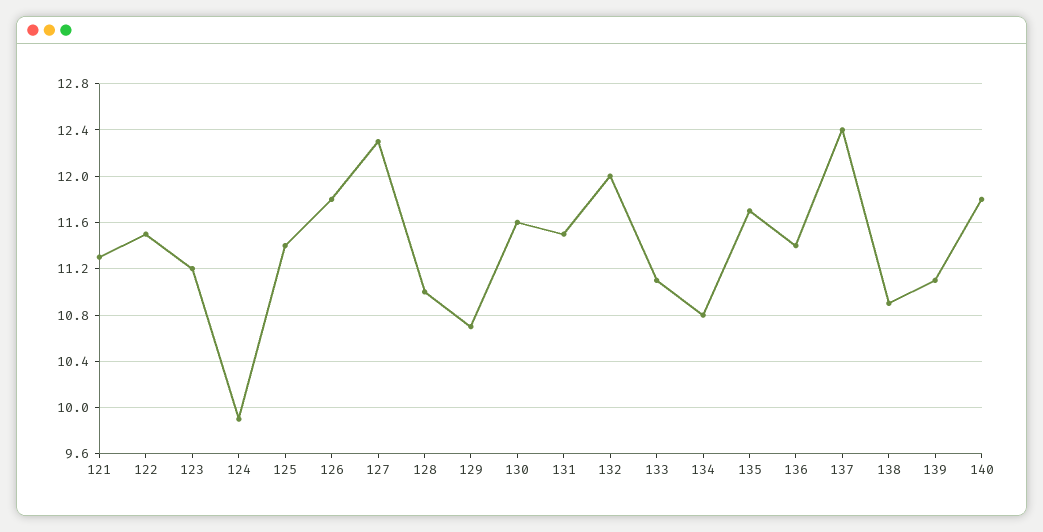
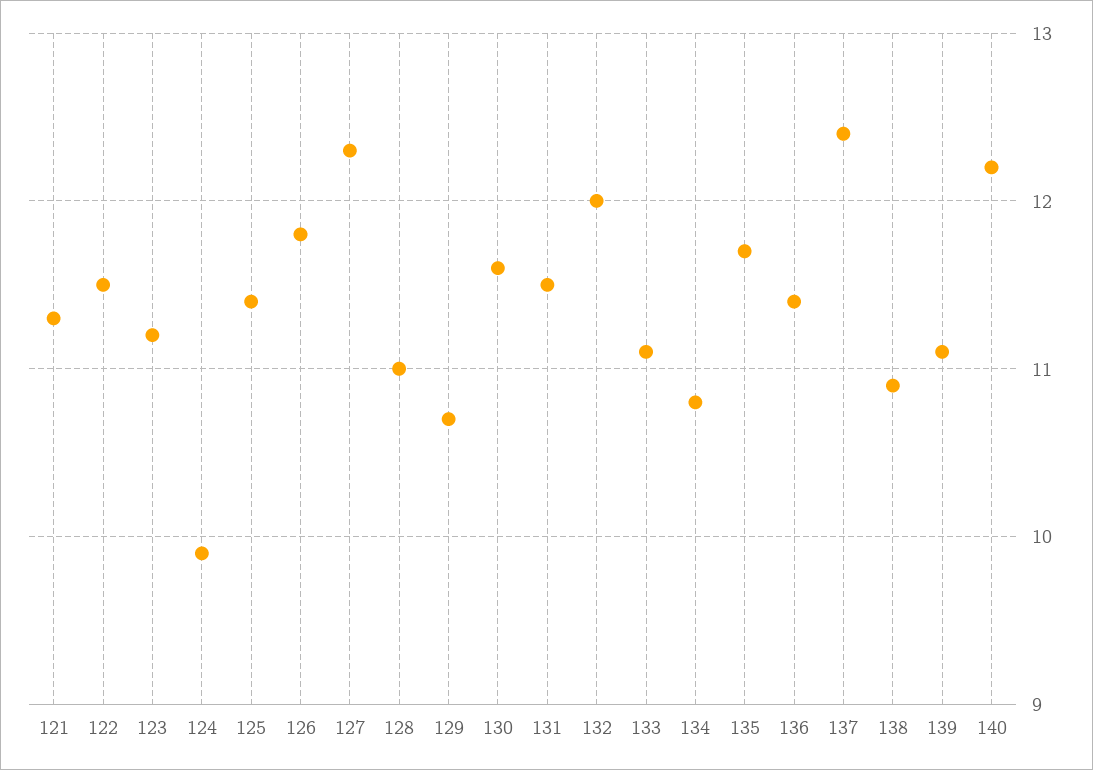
  {
    "121": 11.3,
    "122": 11.5,
    "123": 11.2,
    "124": 9.9,
    "125": 11.4,
    "126": 11.8,
    "127": 12.3,
    "128": 11,
    "129": 10.7,
    "130": 11.6,
    "131": 11.5,
    "132": 12,
    "133": 11.1,
    "134": 10.8,
    "135": 11.7,
    "136": 11.4,
    "137": 12.4,
    "138": 10.9,
    "139": 11.1,
-   "140": 11.8
+   "140": 12.2
  }

